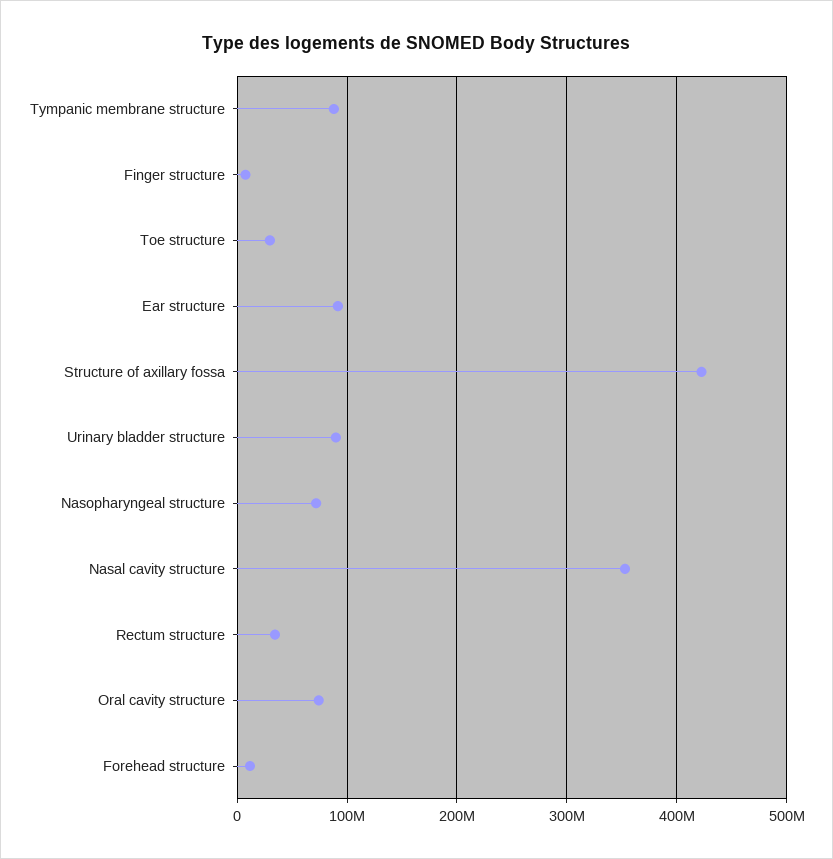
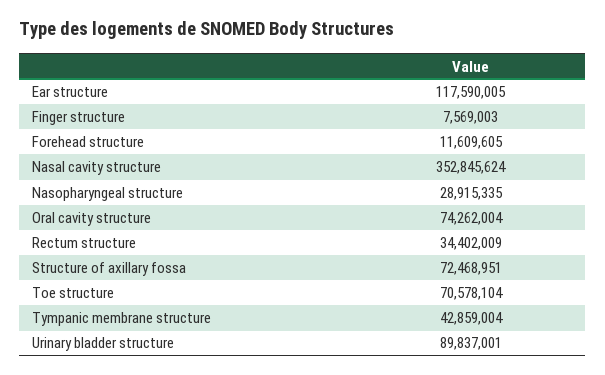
  {
-   "Tympanic membrane structure": 90000000,
+   "Tympanic membrane structure": 42859004,
    "Finger structure": 7569003,
-   "Toe structure": 30000000,
+   "Toe structure": 70578104,
-   "Ear structure": 90000000,
+   "Ear structure": 117590005,
-   "Structure of axillary fossa": 420000000,
+   "Structure of axillary fossa": 72468951,
    "Urinary bladder structure": 89837001,
-   "Nasopharyngeal structure": 70000000,
+   "Nasopharyngeal structure": 28915335,
    "Nasal cavity structure": 352845624,
    "Rectum structure": 34402009,
    "Oral cavity structure": 74262004,
    "Forehead structure": 11609605
  }

